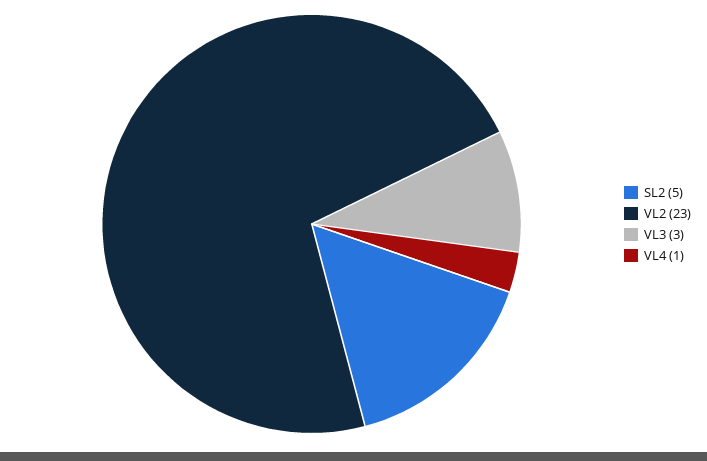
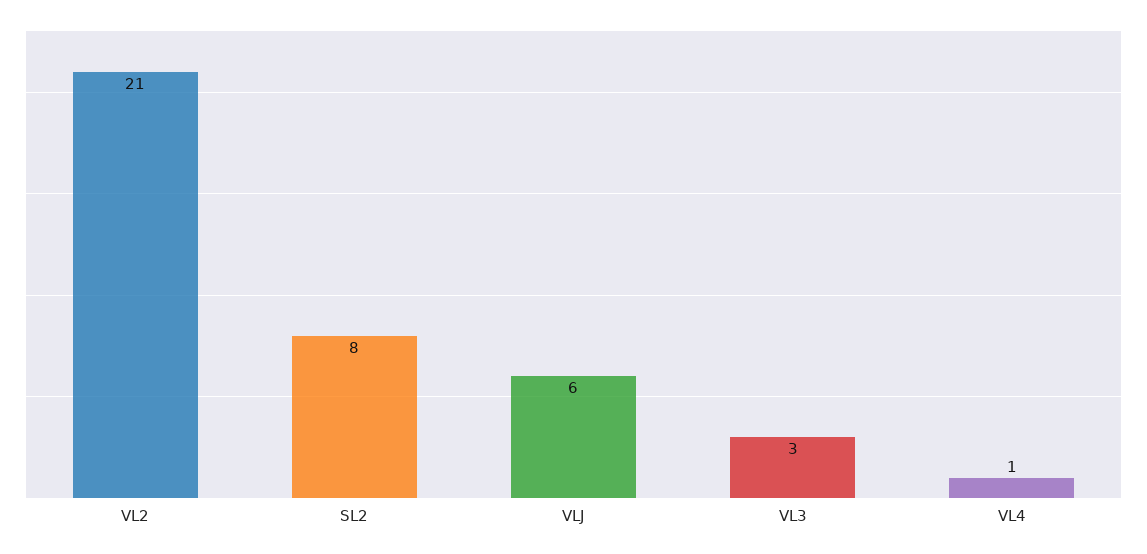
  {
-   "SL2": 5,
+   "SL2": 8,
-   "VL2": 23,
+   "VL2": 21,
    "VL3": 3,
-   "VL4": 1
+   "VL4": 1,
+   "VLJ": 6
  }

